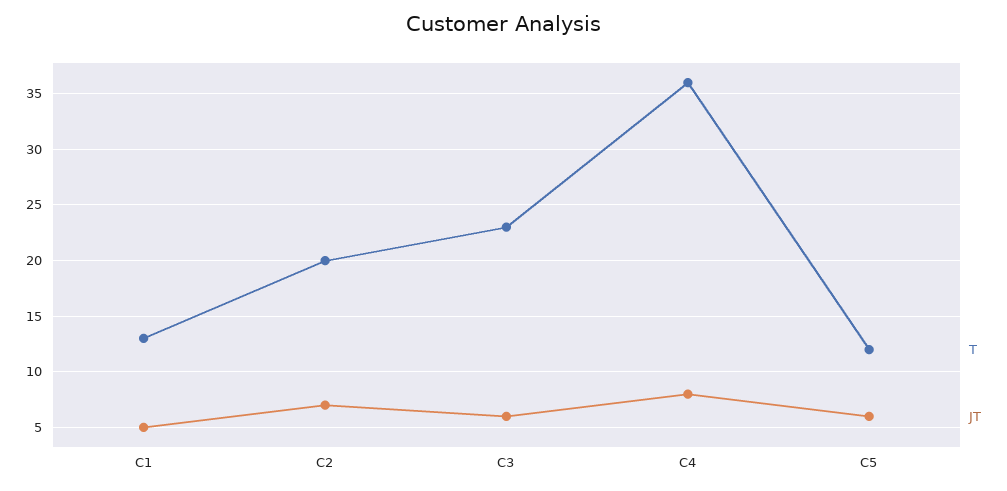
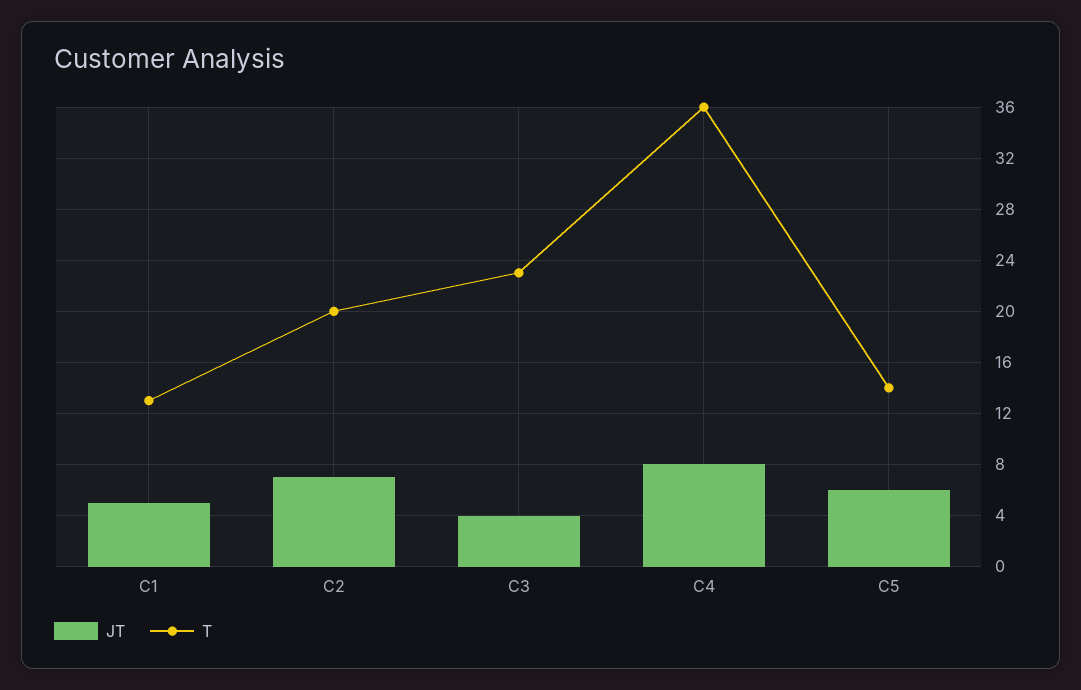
  {
    "T": {
      "C1": 13,
      "C2": 20,
      "C3": 23,
      "C4": 36,
-     "C5": 12
+     "C5": 14
    },
    "JT": {
      "C1": 5,
      "C2": 7,
-     "C3": 6,
+     "C3": 4,
      "C4": 8,
      "C5": 6
    }
  }

